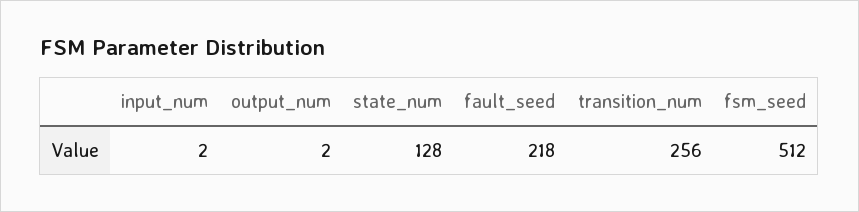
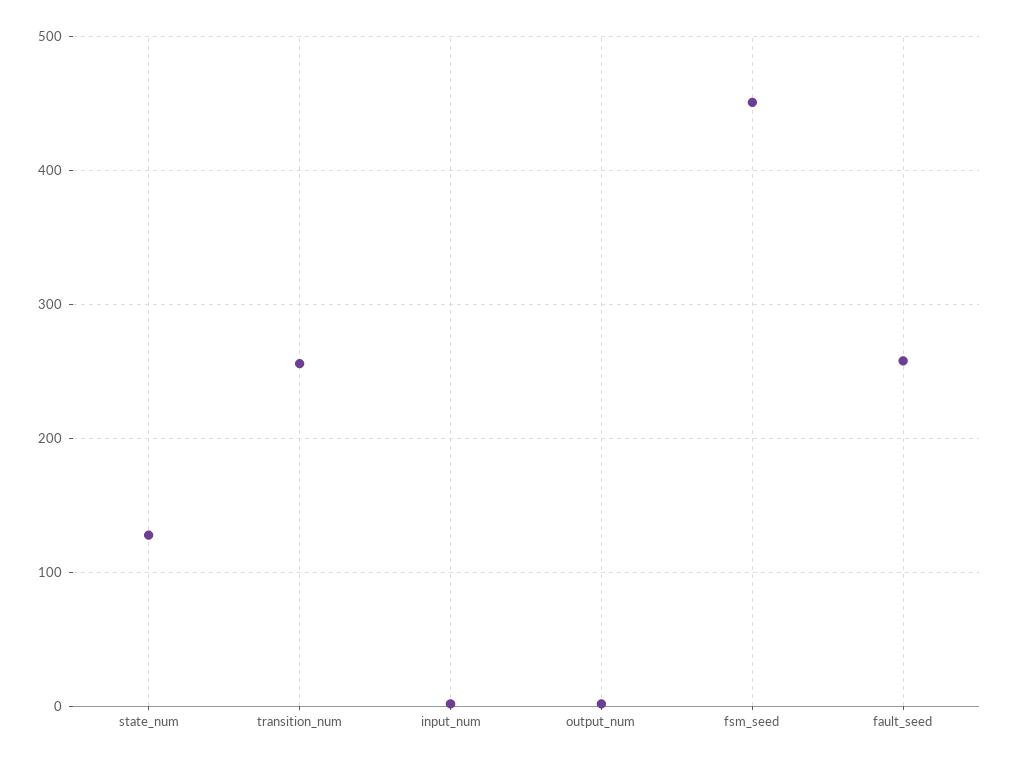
  {
    "input_num": 2,
    "output_num": 2,
    "state_num": 128,
-   "fault_seed": 218,
+   "fault_seed": 260,
    "transition_num": 256,
-   "fsm_seed": 512
+   "fsm_seed": 450
  }

